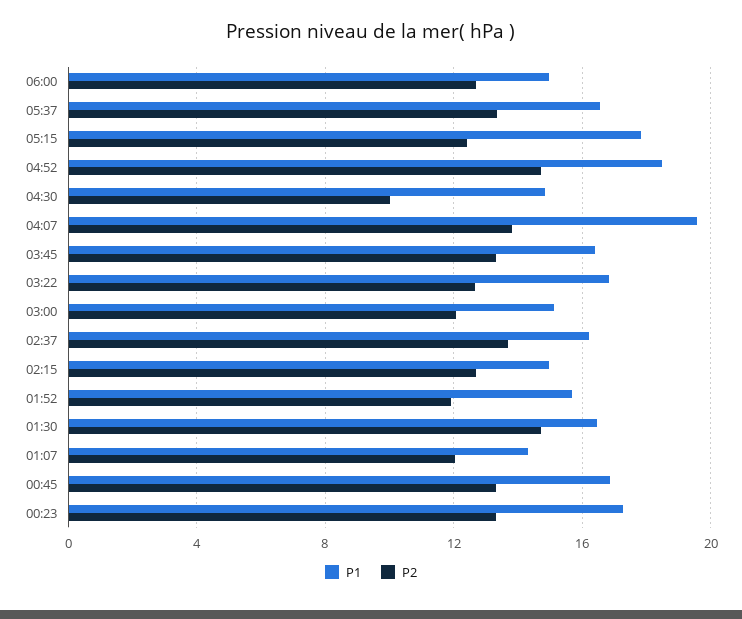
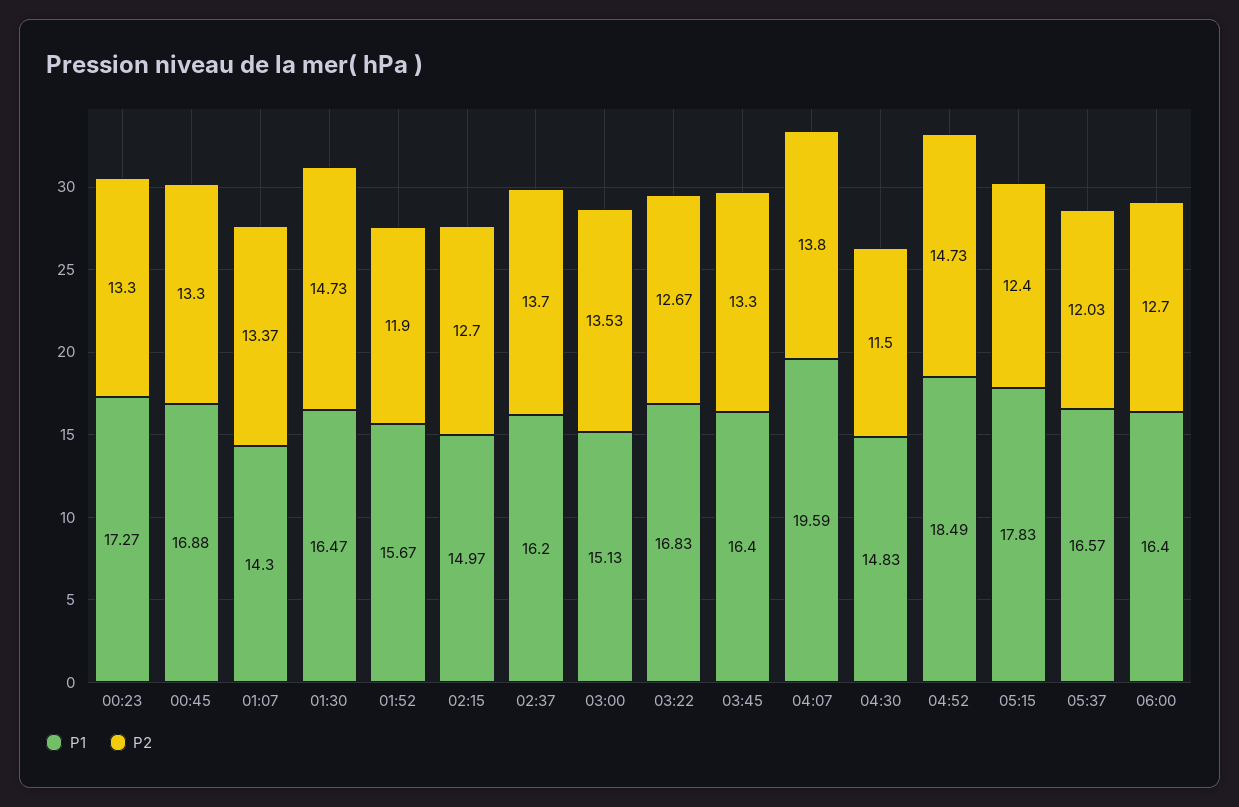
  {
    "P1": {
-     "06:00": 15,
+     "06:00": 16.4,
      "05:37": 16.57,
      "05:15": 17.83,
      "04:52": 18.49,
      "04:30": 14.83,
      "04:07": 19.59,
      "03:45": 16.4,
      "03:22": 16.83,
      "03:00": 15.13,
      "02:37": 16.2,
      "02:15": 14.97,
      "01:52": 15.67,
      "01:30": 16.47,
      "01:07": 14.3,
      "00:45": 16.88,
      "00:23": 17.27
    },
    "P2": {
      "06:00": 12.7,
-     "05:37": 13.5,
+     "05:37": 12.03,
      "05:15": 12.4,
      "04:52": 14.73,
-     "04:30": 10,
+     "04:30": 11.5,
      "04:07": 13.8,
      "03:45": 13.3,
      "03:22": 12.67,
-     "03:00": 12,
+     "03:00": 13.53,
      "02:37": 13.7,
      "02:15": 12.7,
      "01:52": 11.9,
      "01:30": 14.73,
-     "01:07": 12,
+     "01:07": 13.37,
      "00:45": 13.3,
      "00:23": 13.3
    }
  }

